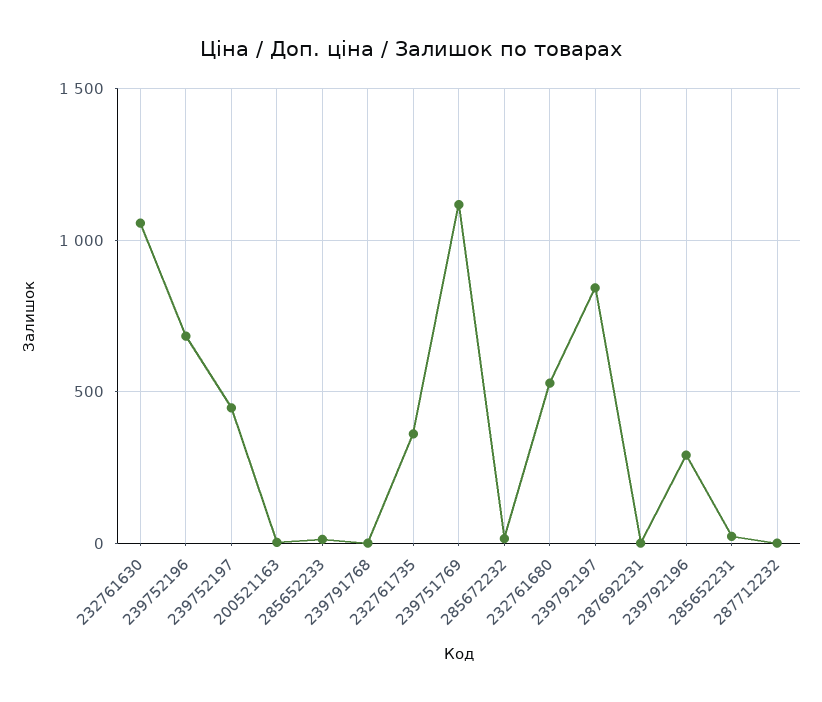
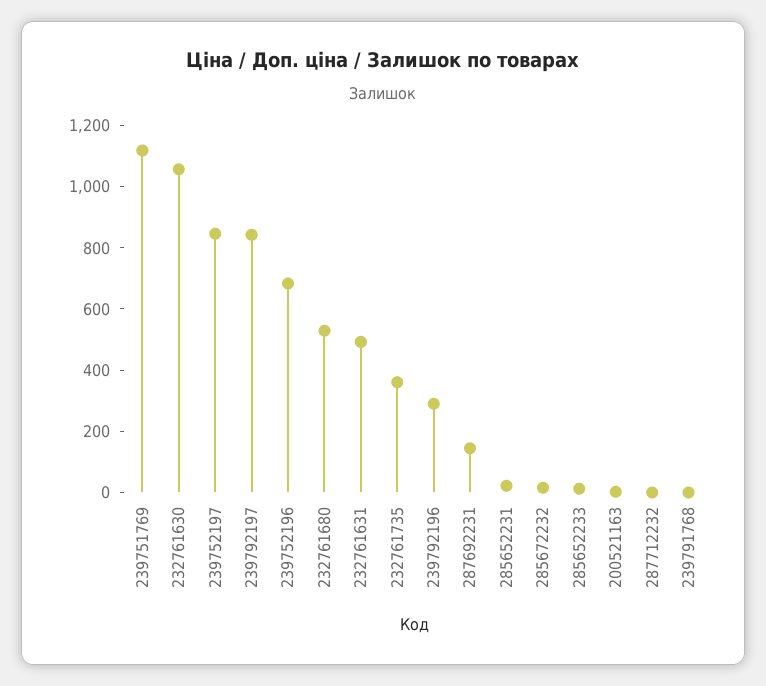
  {
    "232761630": 1050,
    "239752196": 700,
-   "239752197": 450,
+   "239752197": 850,
    "200521163": 0,
    "285652233": 0,
    "239791768": 0,
    "232761735": 350,
    "239751769": 1100,
    "285672232": 0,
    "232761680": 550,
    "239792197": 850,
-   "287692231": 0,
+   "287692231": 150,
    "239792196": 300,
    "285652231": 0,
-   "287712232": 0
+   "287712232": 0,
+   "232761631": 500
  }

